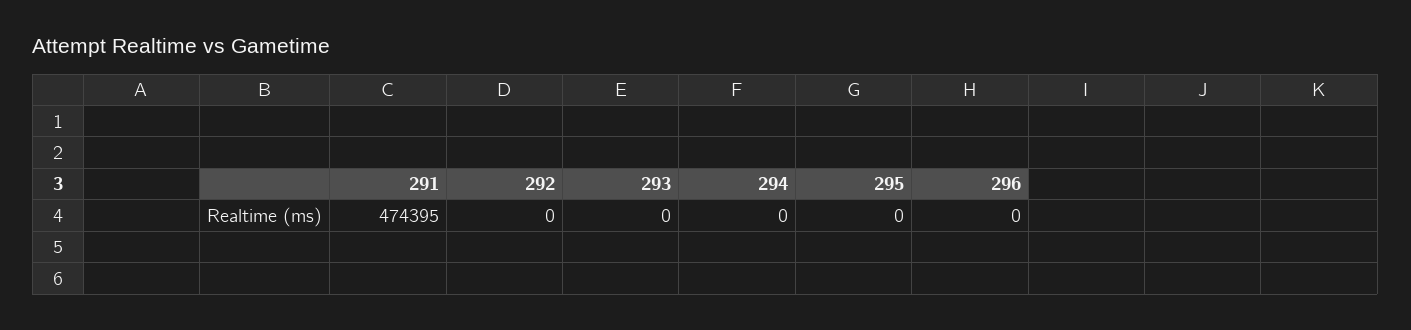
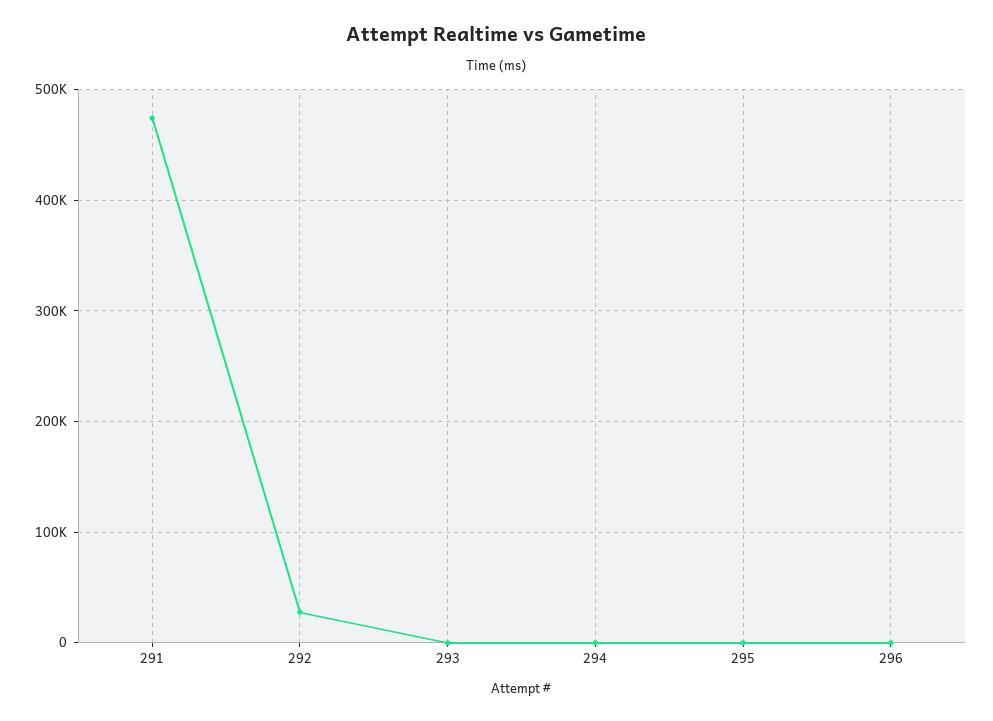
  {
    "291": 474395,
-   "292": 0,
+   "292": 30000,
    "293": 0,
    "294": 0,
    "295": 0,
    "296": 0
  }

